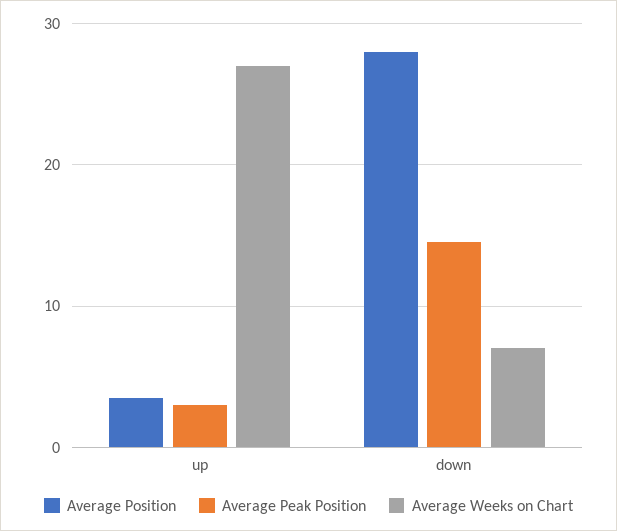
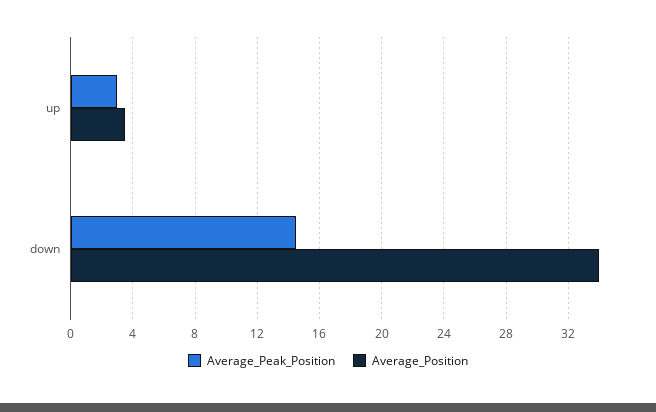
  {
    "Average Position": {
      "up": 3.5,
-     "down": 28
+     "down": 34
    },
    "Average Peak Position": {
      "up": 3,
      "down": 14.5
-   },
+   }
-   "Average Weeks on Chart": {
-     "up": 27,
-     "down": 7
-   }
  }

